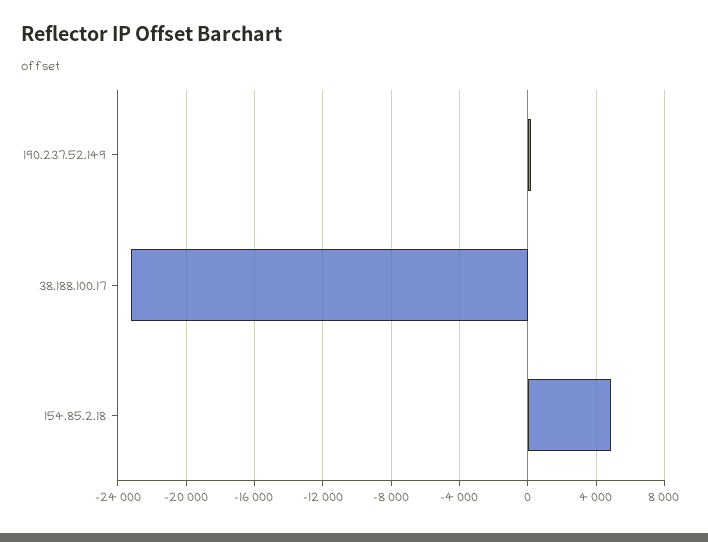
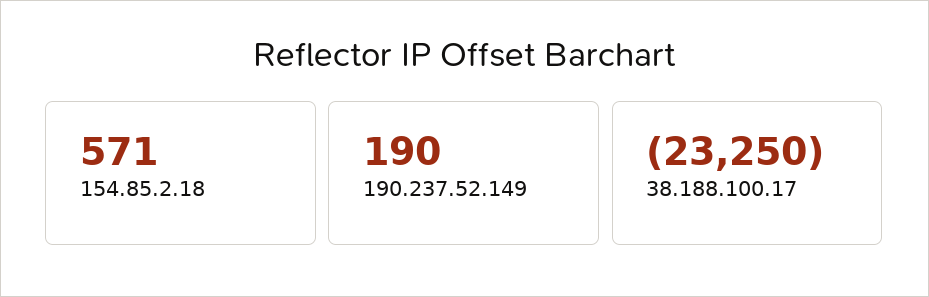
  {
    "190.237.52.149": 190,
    "38.188.100.17": -23250,
-   "154.85.2.18": 5000
+   "154.85.2.18": 571
  }

